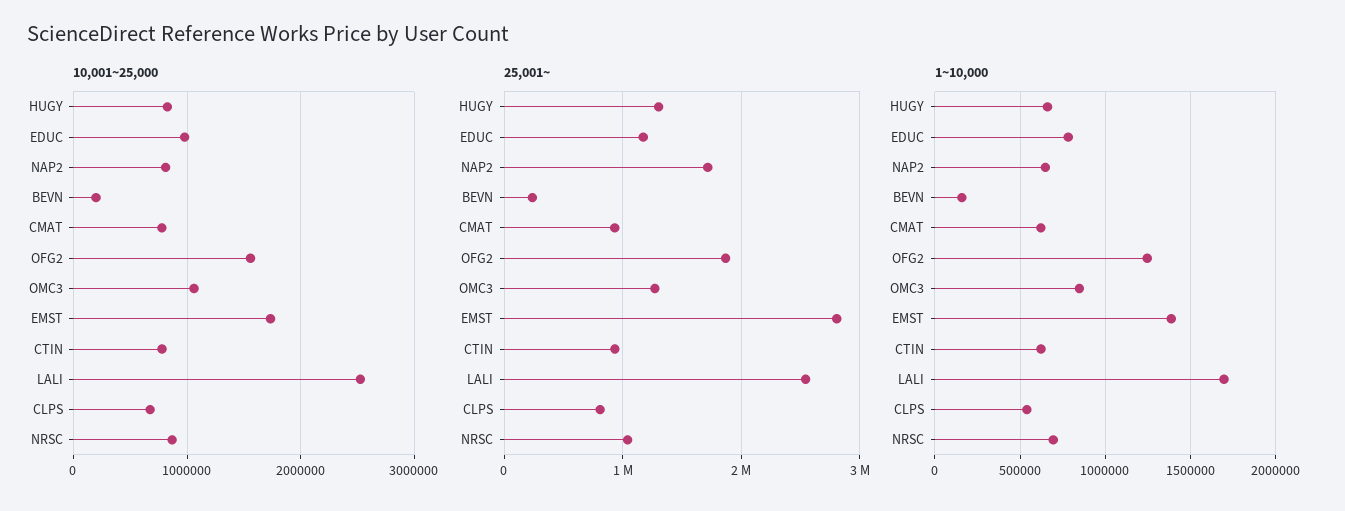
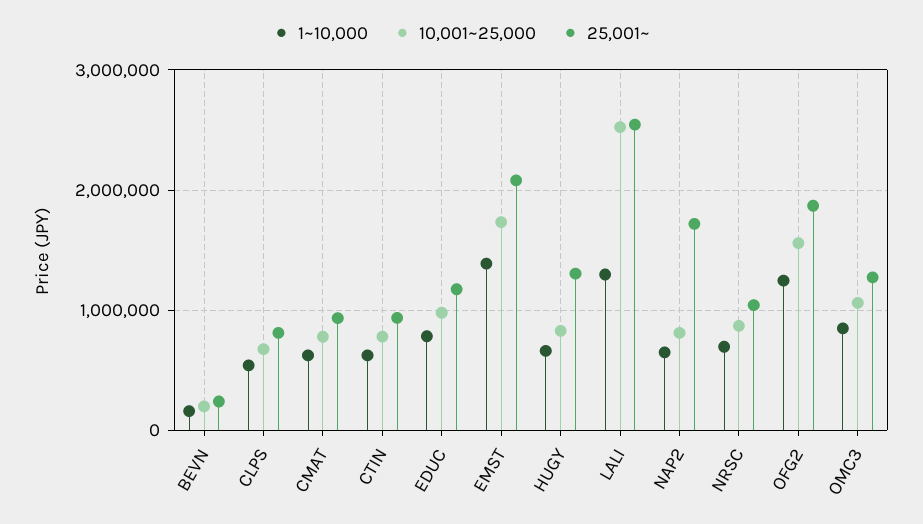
  {
    "10,001~25,000": {
      "HUGY": 800000,
      "EDUC": 1000000,
      "NAP2": 800000,
      "BEVN": 200000,
      "CMAT": 800000,
      "OFG2": 1600000,
      "OMC3": 1100000,
      "EMST": 1700000,
      "CTIN": 800000,
      "LALI": 2500000,
      "CLPS": 700000,
      "NRSC": 900000
    },
    "25,001~": {
      "HUGY": 1300000,
      "EDUC": 1200000,
      "NAP2": 1700000,
      "BEVN": 200000,
      "CMAT": 900000,
      "OFG2": 1900000,
      "OMC3": 1300000,
-     "EMST": 2800000,
+     "EMST": 2100000,
      "CTIN": 900000,
      "LALI": 2500000,
      "CLPS": 800000,
      "NRSC": 1000000
    },
    "1~10,000": {
      "HUGY": 650000,
      "EDUC": 800000,
      "NAP2": 650000,
      "BEVN": 150000,
      "CMAT": 600000,
      "OFG2": 1250000,
      "OMC3": 850000,
      "EMST": 1400000,
      "CTIN": 600000,
-     "LALI": 1700000,
+     "LALI": 1300000,
      "CLPS": 550000,
      "NRSC": 700000
    }
  }

